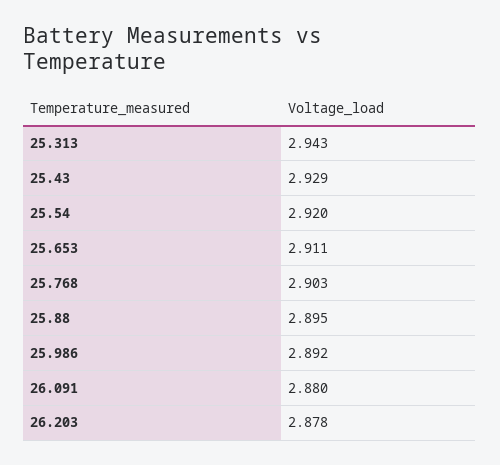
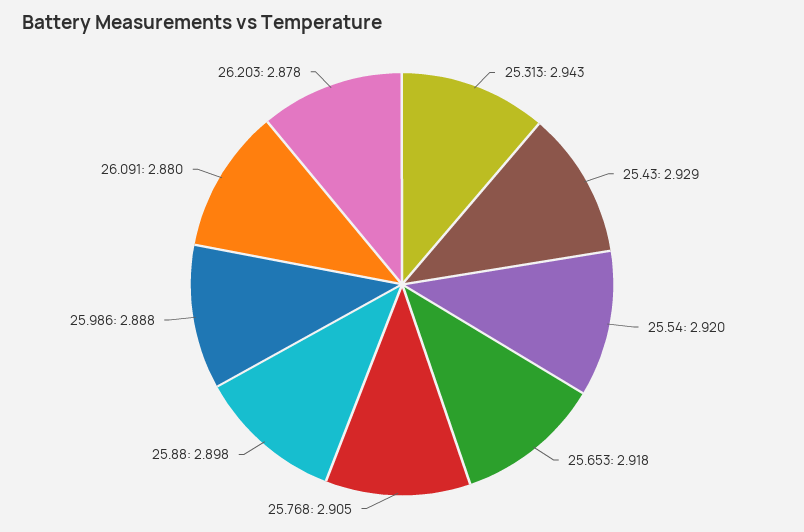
  {
    "25.313": 2.943,
    "25.43": 2.929,
    "25.54": 2.92,
-   "25.653": 2.911,
+   "25.653": 2.918,
-   "25.768": 2.903,
+   "25.768": 2.905,
-   "25.88": 2.895,
+   "25.88": 2.898,
-   "25.986": 2.892,
+   "25.986": 2.888,
    "26.091": 2.88,
    "26.203": 2.878
  }

